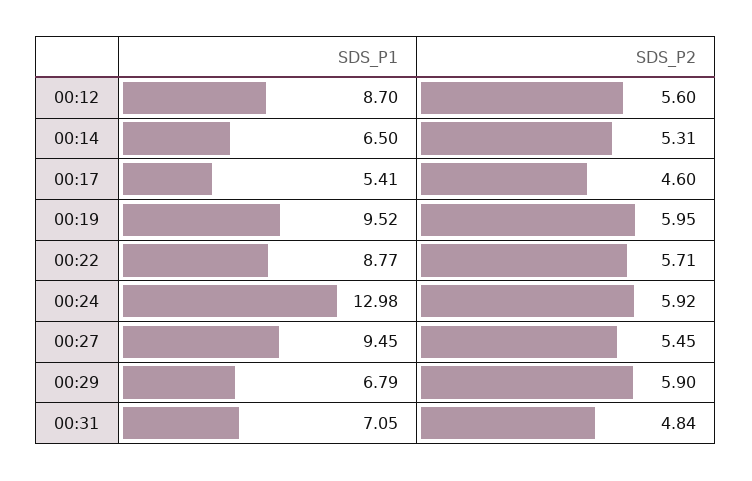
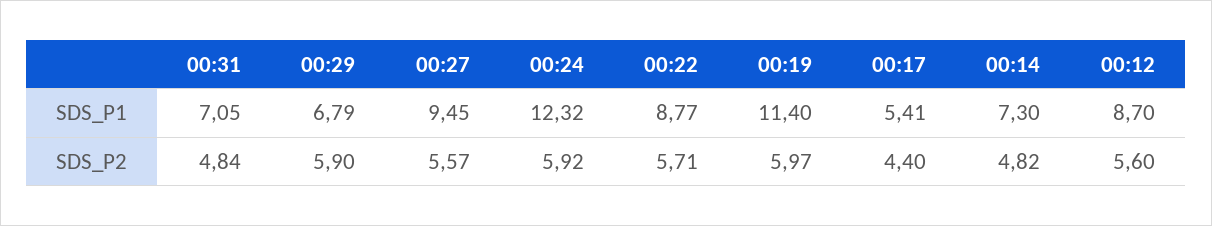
  {
    "SDS_P1": {
      "00:12": 8.7,
-     "00:14": 6.5,
+     "00:14": 7.3,
      "00:17": 5.41,
-     "00:19": 9.52,
+     "00:19": 11.4,
      "00:22": 8.77,
-     "00:24": 12.98,
+     "00:24": 12.32,
      "00:27": 9.45,
      "00:29": 6.79,
      "00:31": 7.05
    },
    "SDS_P2": {
      "00:12": 5.6,
-     "00:14": 5.31,
+     "00:14": 4.82,
-     "00:17": 4.6,
+     "00:17": 4.4,
-     "00:19": 5.95,
+     "00:19": 5.97,
      "00:22": 5.71,
      "00:24": 5.92,
-     "00:27": 5.45,
+     "00:27": 5.57,
      "00:29": 5.9,
      "00:31": 4.84
    }
  }

